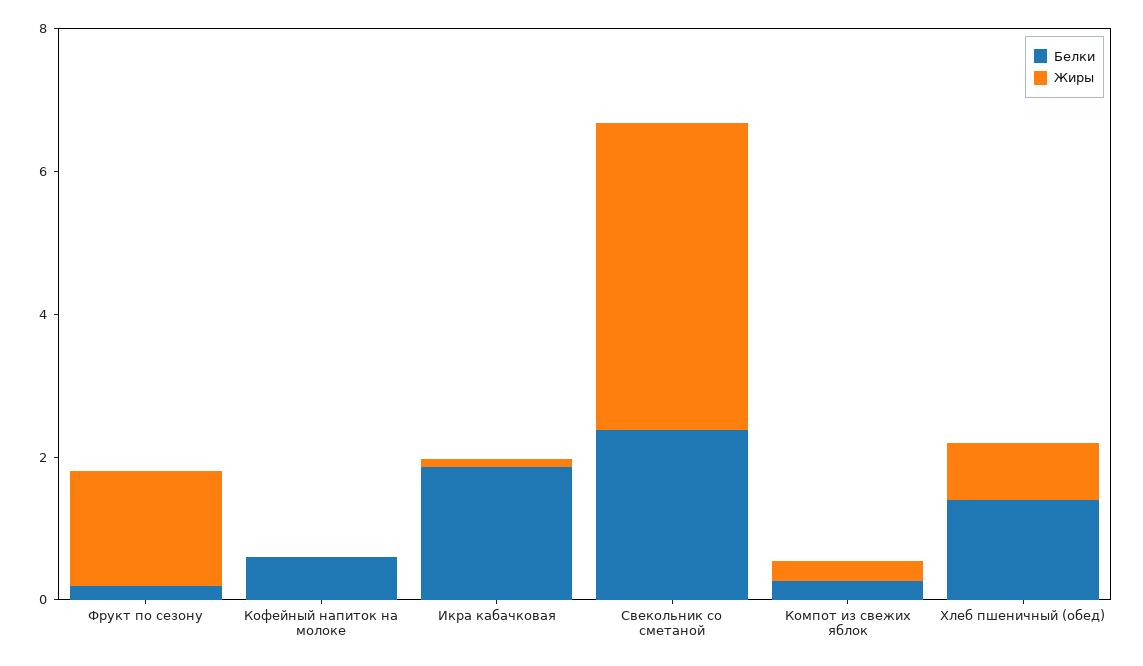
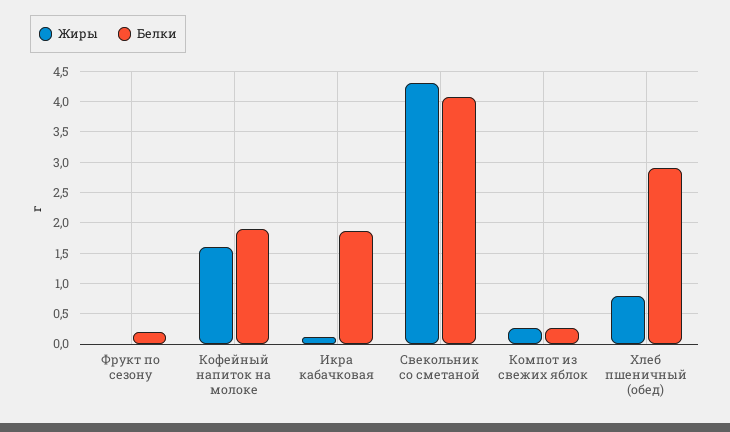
  {
    "Белки": {
      "Фрукт по сезону": 0.2,
-     "Кофейный напиток на молоке": 0.5,
+     "Кофейный напиток на молоке": 1.9,
      "Икра кабачковая": 1.9,
-     "Свекольник со сметаной": 2.5,
+     "Свекольник со сметаной": 4.1,
      "Компот из свежих яблок": 0.3,
-     "Хлеб пшеничный (обед)": 1.5
+     "Хлеб пшеничный (обед)": 2.9
    },
    "Жиры": {
-     "Фрукт по сезону": 1.5,
+     "Фрукт по сезону": 0,
-     "Кофейный напиток на молоке": 0,
+     "Кофейный напиток на молоке": 1.6,
      "Икра кабачковая": 0.1,
      "Свекольник со сметаной": 4.3,
      "Компот из свежих яблок": 0.3,
      "Хлеб пшеничный (обед)": 0.8
    }
  }

